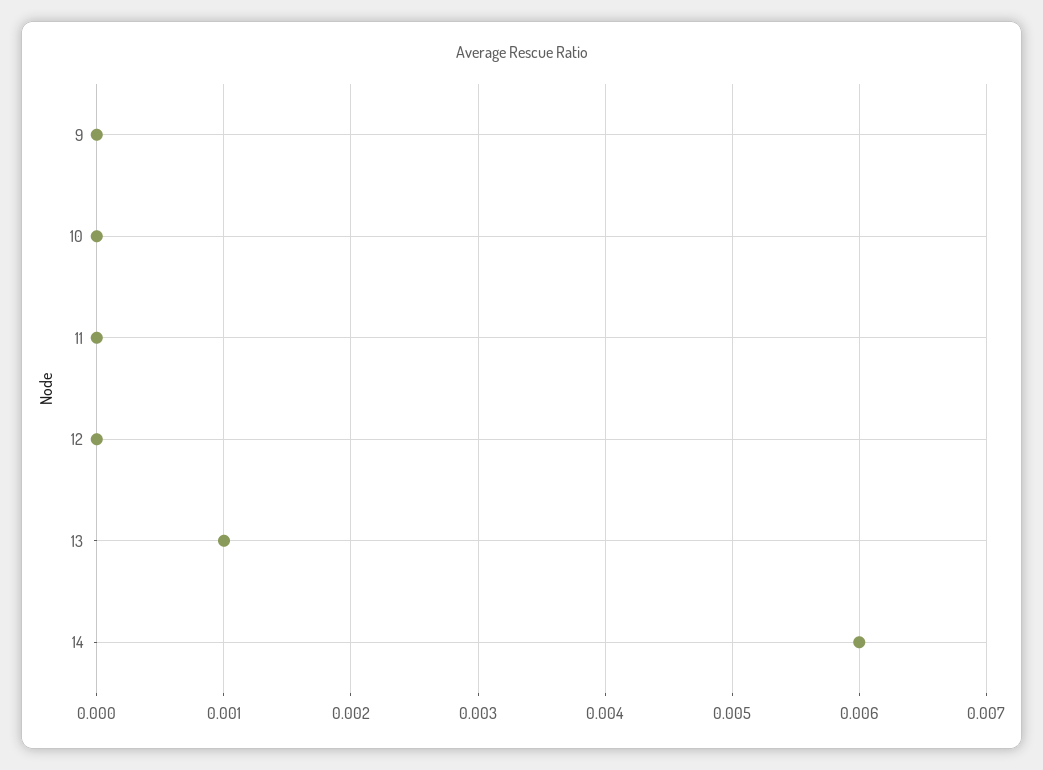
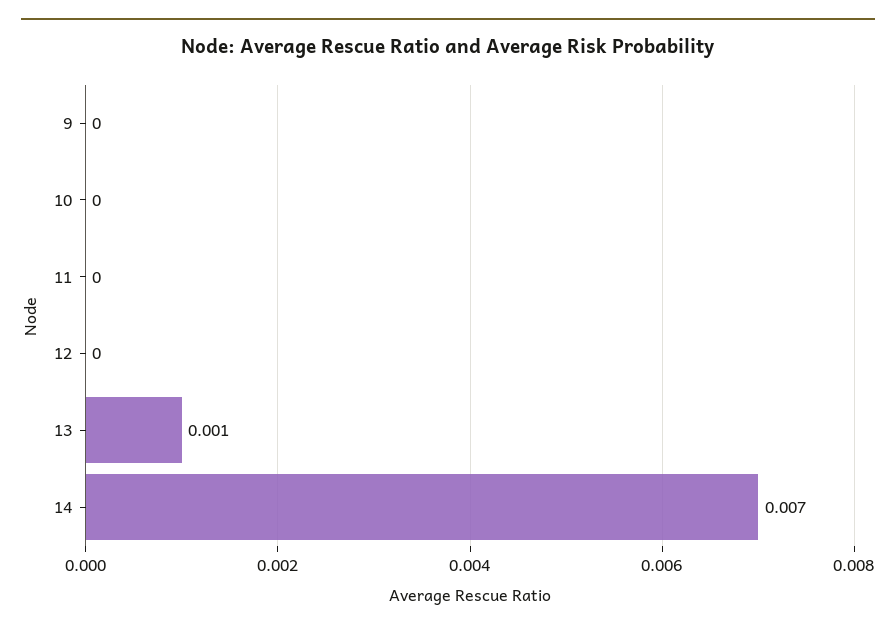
  {
    "9": 0,
    "10": 0,
    "11": 0,
    "12": 0,
    "13": 0.001,
-   "14": 0.006
+   "14": 0.007
  }

